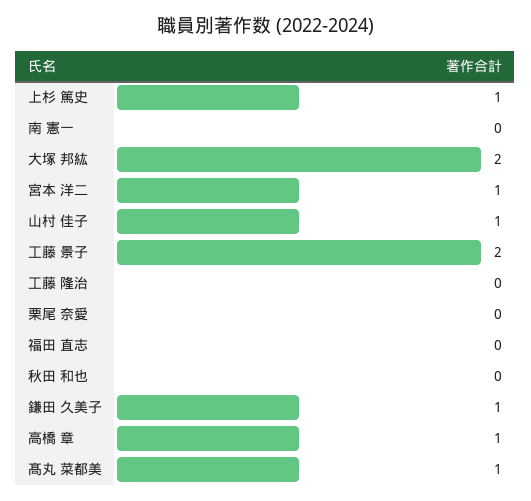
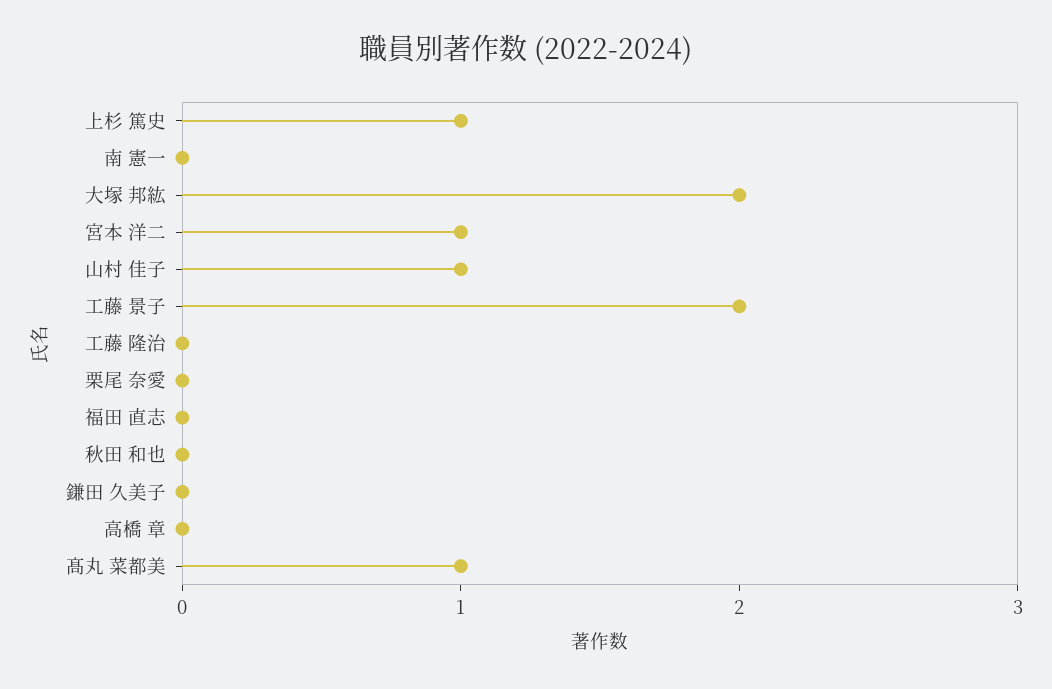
  {
    "上杉 篤史": 1,
    "南 憲一": 0,
    "大塚 邦紘": 2,
    "宮本 洋二": 1,
    "山村 佳子": 1,
    "工藤 景子": 2,
    "工藤 隆治": 0,
    "栗尾 奈愛": 0,
    "福田 直志": 0,
    "秋田 和也": 0,
-   "鎌田 久美子": 1,
+   "鎌田 久美子": 0,
-   "高橋 章": 1,
+   "高橋 章": 0,
    "髙丸 菜都美": 1
  }

